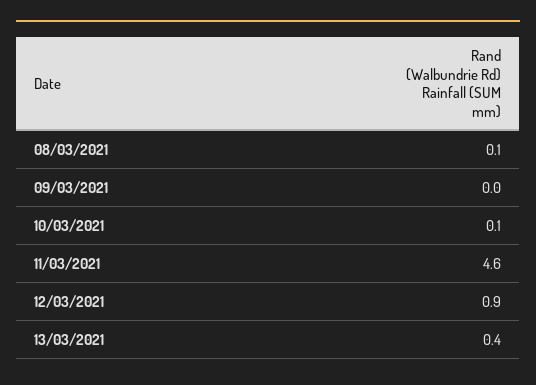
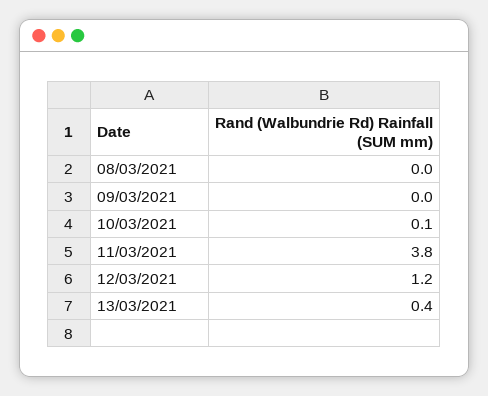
  {
-   "08/03/2021": 0.1,
+   "08/03/2021": 0,
    "09/03/2021": 0,
    "10/03/2021": 0.1,
-   "11/03/2021": 4.6,
+   "11/03/2021": 3.8,
-   "12/03/2021": 0.9,
+   "12/03/2021": 1.2,
    "13/03/2021": 0.4
  }

